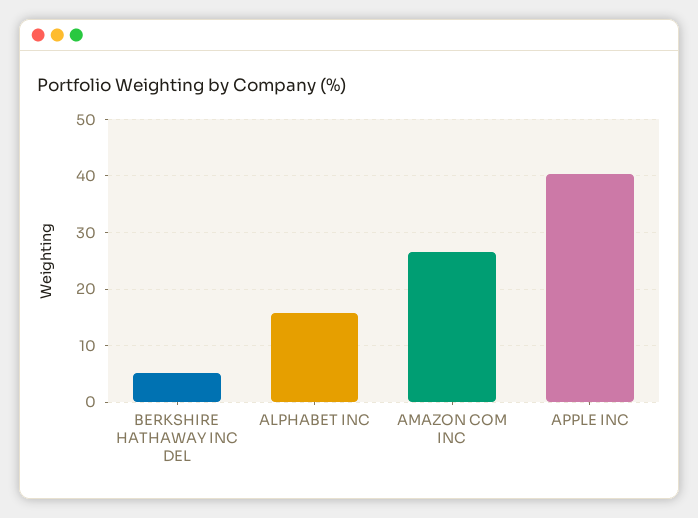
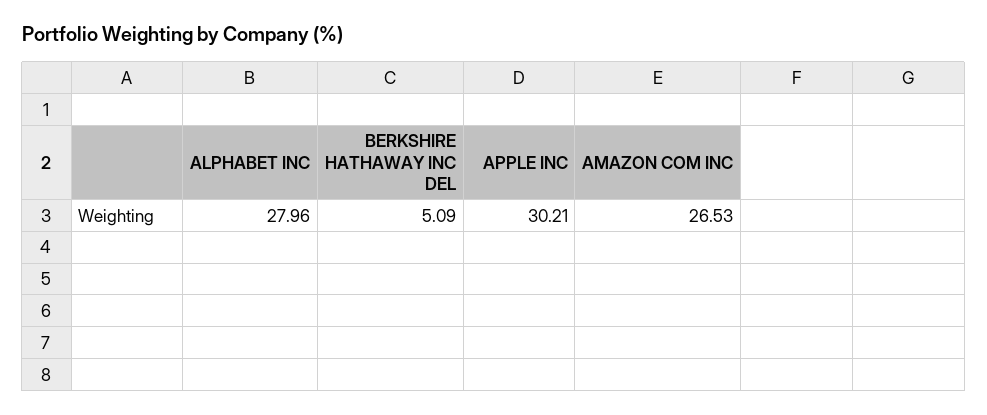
  {
    "BERKSHIRE HATHAWAY INC DEL": 5.09,
-   "ALPHABET INC": 16,
+   "ALPHABET INC": 27.96,
    "AMAZON COM INC": 26.53,
-   "APPLE INC": 40
+   "APPLE INC": 30.21
  }

